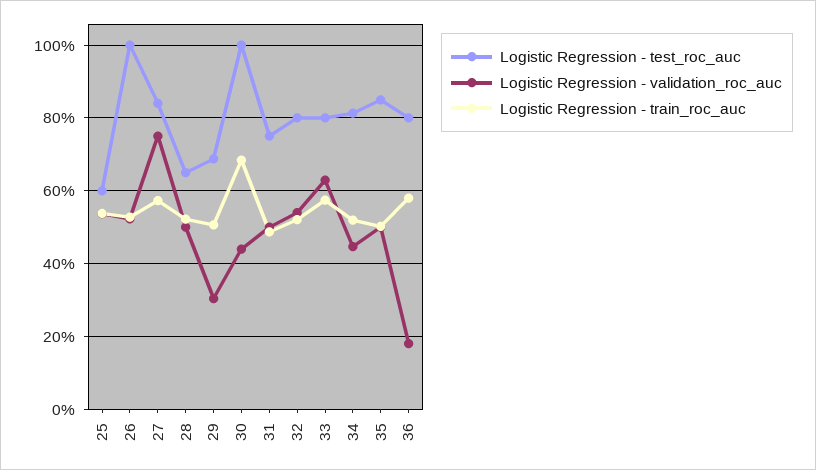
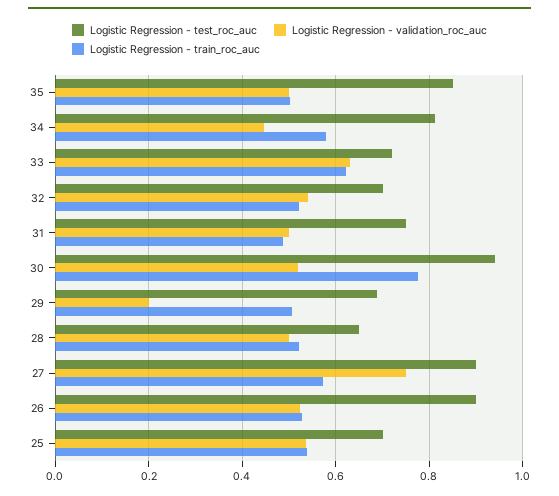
  {
    "Logistic Regression - test_roc_auc": {
-     "25": 0.6,
+     "25": 0.7,
-     "26": 1,
+     "26": 0.9,
-     "27": 0.84,
+     "27": 0.9,
      "28": 0.66,
      "29": 0.68,
-     "30": 1,
+     "30": 0.94,
      "31": 0.76,
-     "32": 0.8,
+     "32": 0.7,
-     "33": 0.8,
+     "33": 0.72,
      "34": 0.82,
-     "35": 0.86,
+     "35": 0.86
-     "36": 0.8
    },
    "Logistic Regression - validation_roc_auc": {
      "25": 0.54,
      "26": 0.52,
      "27": 0.76,
      "28": 0.5,
-     "29": 0.3,
+     "29": 0.2,
-     "30": 0.44,
+     "30": 0.52,
      "31": 0.5,
      "32": 0.54,
      "33": 0.62,
      "34": 0.44,
-     "35": 0.5,
+     "35": 0.5
-     "36": 0.18
    },
    "Logistic Regression - train_roc_auc": {
      "25": 0.54,
      "26": 0.52,
      "27": 0.58,
      "28": 0.52,
      "29": 0.5,
-     "30": 0.68,
+     "30": 0.78,
      "31": 0.48,
      "32": 0.52,
-     "33": 0.58,
+     "33": 0.62,
-     "34": 0.52,
+     "34": 0.58,
-     "35": 0.5,
+     "35": 0.5
-     "36": 0.58
    }
  }

